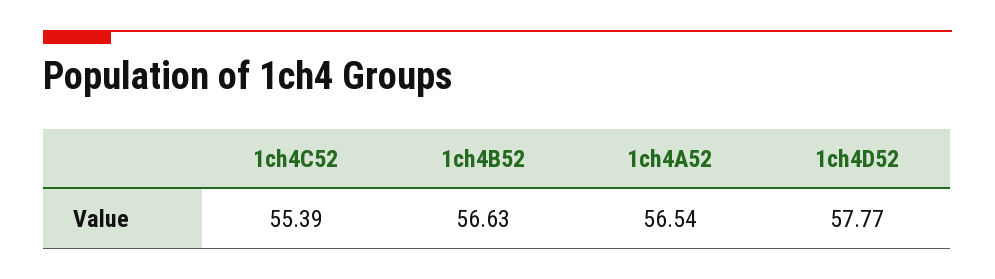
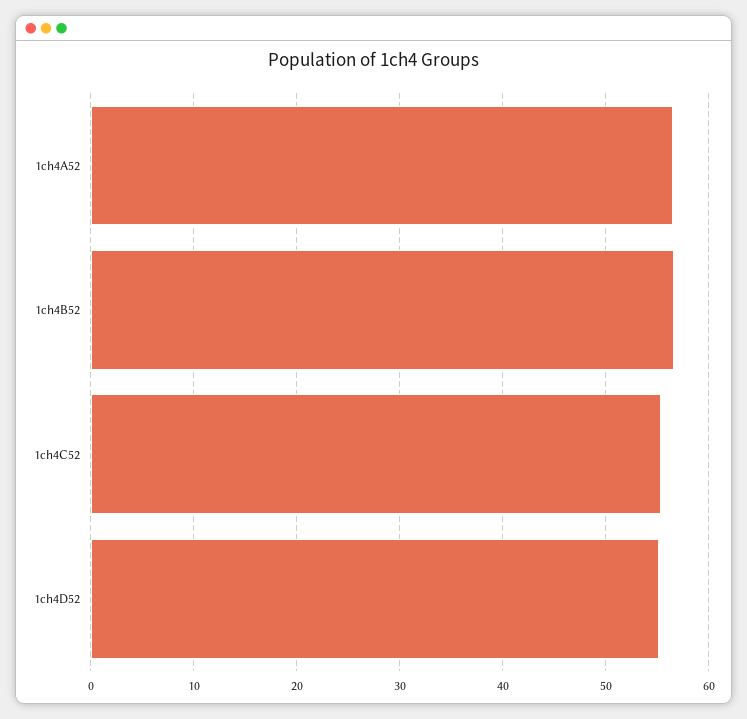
  {
    "1ch4C52": 55.39,
    "1ch4B52": 56.63,
    "1ch4A52": 56.54,
-   "1ch4D52": 57.77
+   "1ch4D52": 55
  }

